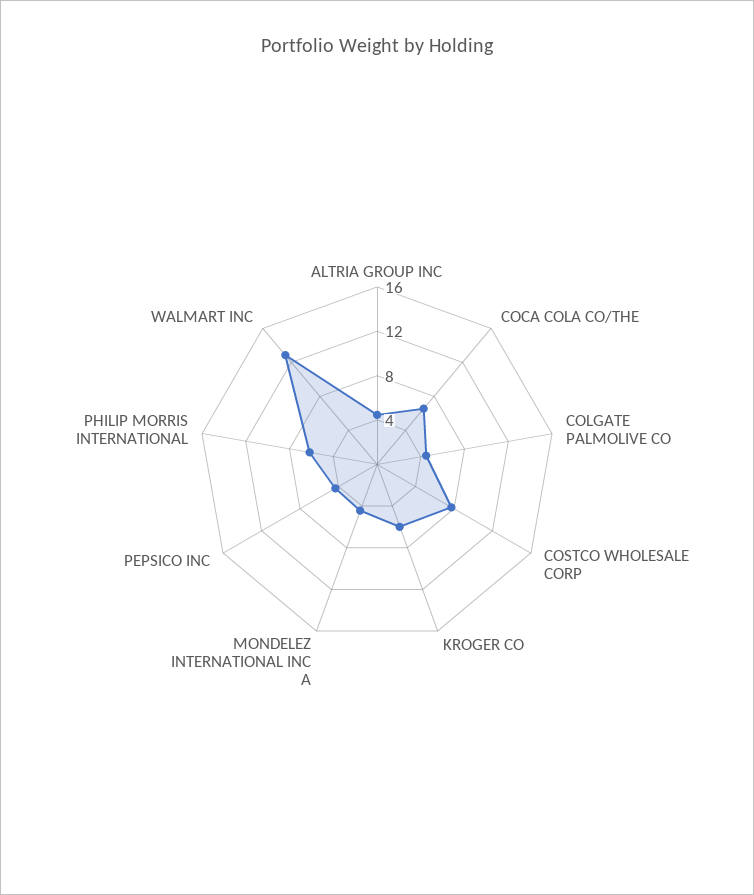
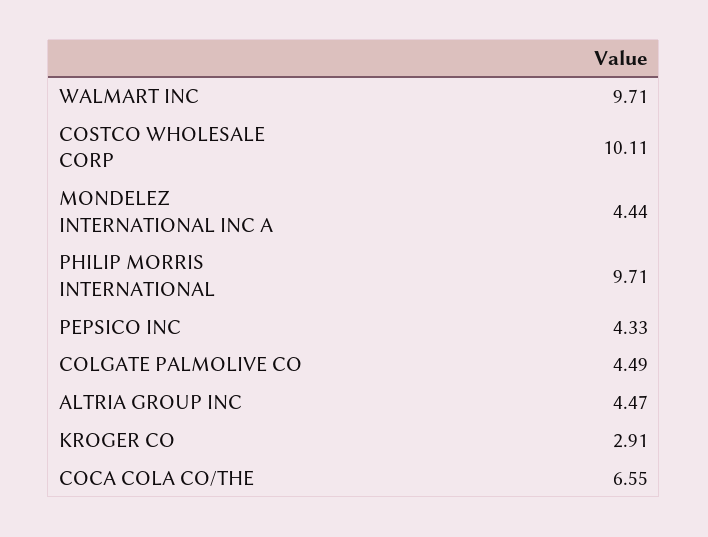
  {
    "ALTRIA GROUP INC": 4.47,
    "COCA COLA CO/THE": 6.55,
    "COLGATE PALMOLIVE CO": 4.49,
-   "COSTCO WHOLESALE CORP": 8,
+   "COSTCO WHOLESALE CORP": 10.11,
-   "KROGER CO": 6,
+   "KROGER CO": 2.91,
    "MONDELEZ INTERNATIONAL INC A": 4.44,
    "PEPSICO INC": 4.33,
-   "PHILIP MORRIS INTERNATIONAL": 6,
+   "PHILIP MORRIS INTERNATIONAL": 9.71,
-   "WALMART INC": 13
+   "WALMART INC": 9.71
  }

